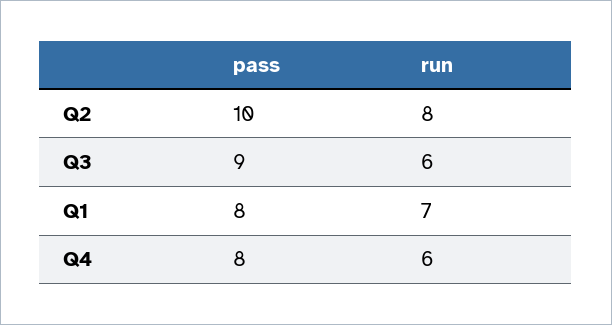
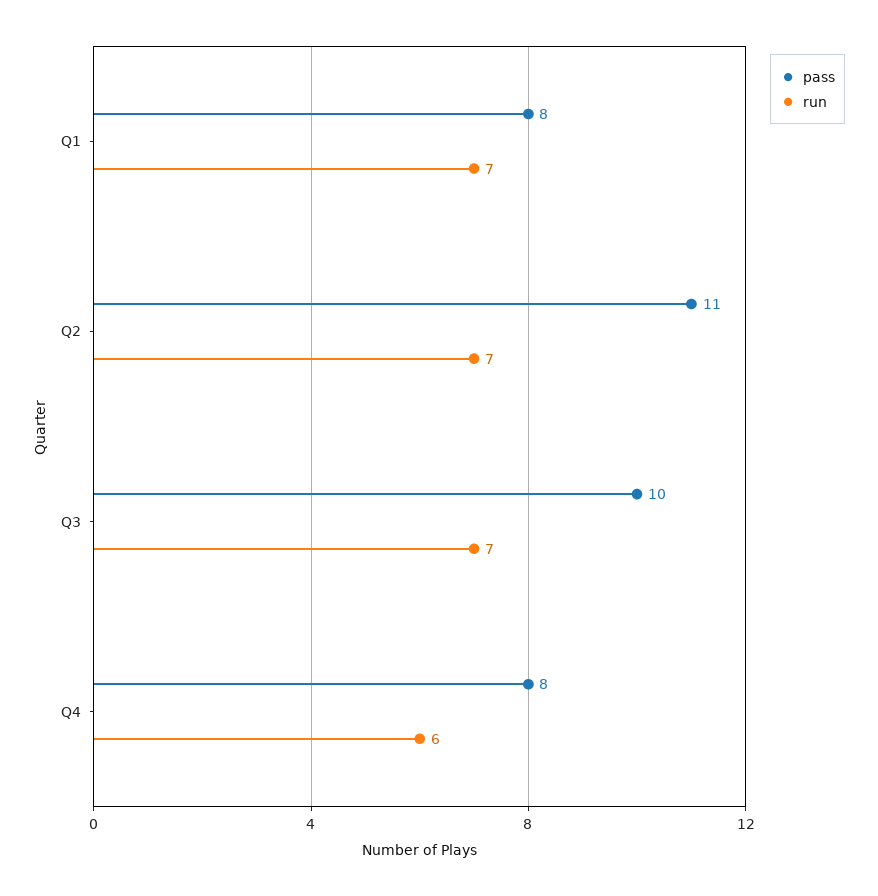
  {
    "pass": {
-     "Q2": 10,
+     "Q2": 11,
-     "Q3": 9,
+     "Q3": 10,
      "Q1": 8,
      "Q4": 8
    },
    "run": {
-     "Q2": 8,
+     "Q2": 7,
-     "Q3": 6,
+     "Q3": 7,
      "Q1": 7,
      "Q4": 6
    }
  }

